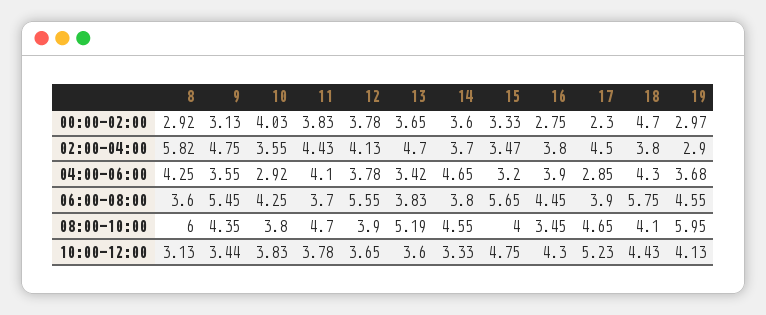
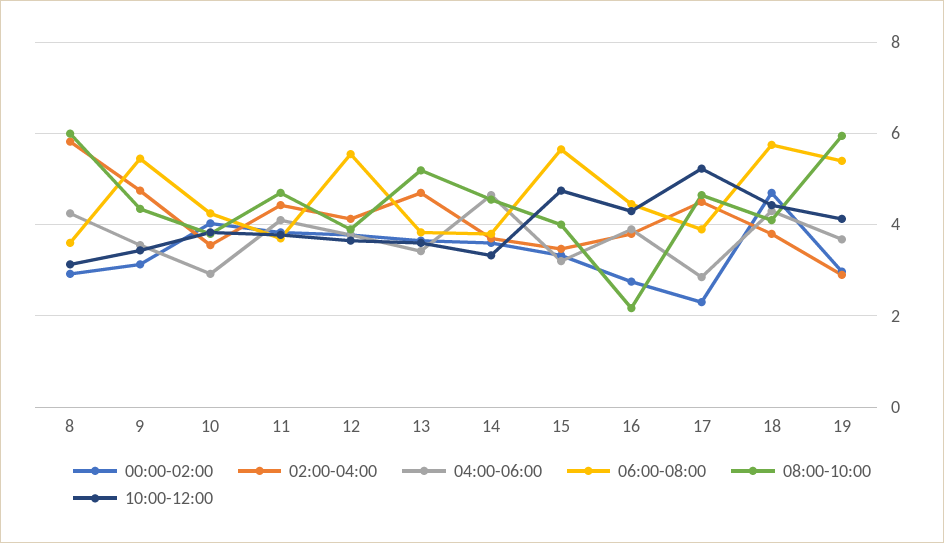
  {
    "00:00-02:00": {
      "8": 2.92,
      "9": 3.13,
      "10": 4.03,
      "11": 3.83,
      "12": 3.78,
      "13": 3.65,
      "14": 3.6,
      "15": 3.33,
      "16": 2.75,
      "17": 2.3,
      "18": 4.7,
      "19": 2.97
    },
    "02:00-04:00": {
      "8": 5.82,
      "9": 4.75,
      "10": 3.55,
      "11": 4.43,
      "12": 4.13,
      "13": 4.7,
      "14": 3.7,
      "15": 3.47,
      "16": 3.8,
      "17": 4.5,
      "18": 3.8,
      "19": 2.9
    },
    "04:00-06:00": {
      "8": 4.25,
      "9": 3.55,
      "10": 2.92,
      "11": 4.1,
      "12": 3.78,
      "13": 3.42,
      "14": 4.65,
      "15": 3.2,
      "16": 3.9,
      "17": 2.85,
      "18": 4.3,
      "19": 3.68
    },
    "06:00-08:00": {
      "8": 3.6,
      "9": 5.45,
      "10": 4.25,
      "11": 3.7,
      "12": 5.55,
      "13": 3.83,
      "14": 3.8,
      "15": 5.65,
      "16": 4.45,
      "17": 3.9,
      "18": 5.75,
-     "19": 4.55
+     "19": 5.4
    },
    "08:00-10:00": {
      "8": 6,
      "9": 4.35,
      "10": 3.8,
      "11": 4.7,
      "12": 3.9,
      "13": 5.19,
      "14": 4.55,
      "15": 4,
-     "16": 3.45,
+     "16": 2.2,
      "17": 4.65,
      "18": 4.1,
      "19": 5.95
    },
    "10:00-12:00": {
      "8": 3.13,
      "9": 3.44,
      "10": 3.83,
      "11": 3.78,
      "12": 3.65,
      "13": 3.6,
      "14": 3.33,
      "15": 4.75,
      "16": 4.3,
      "17": 5.23,
      "18": 4.43,
      "19": 4.13
    }
  }

